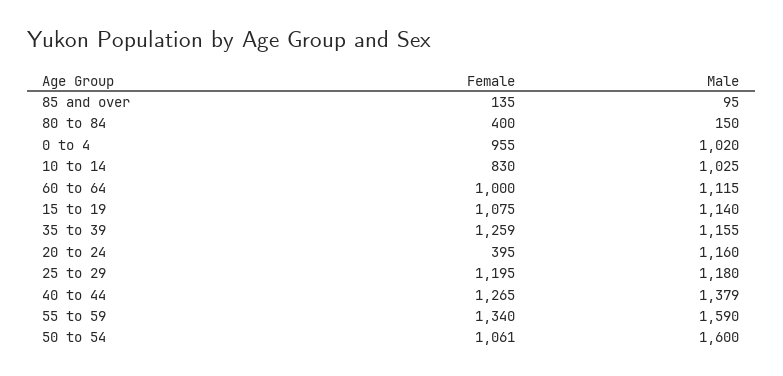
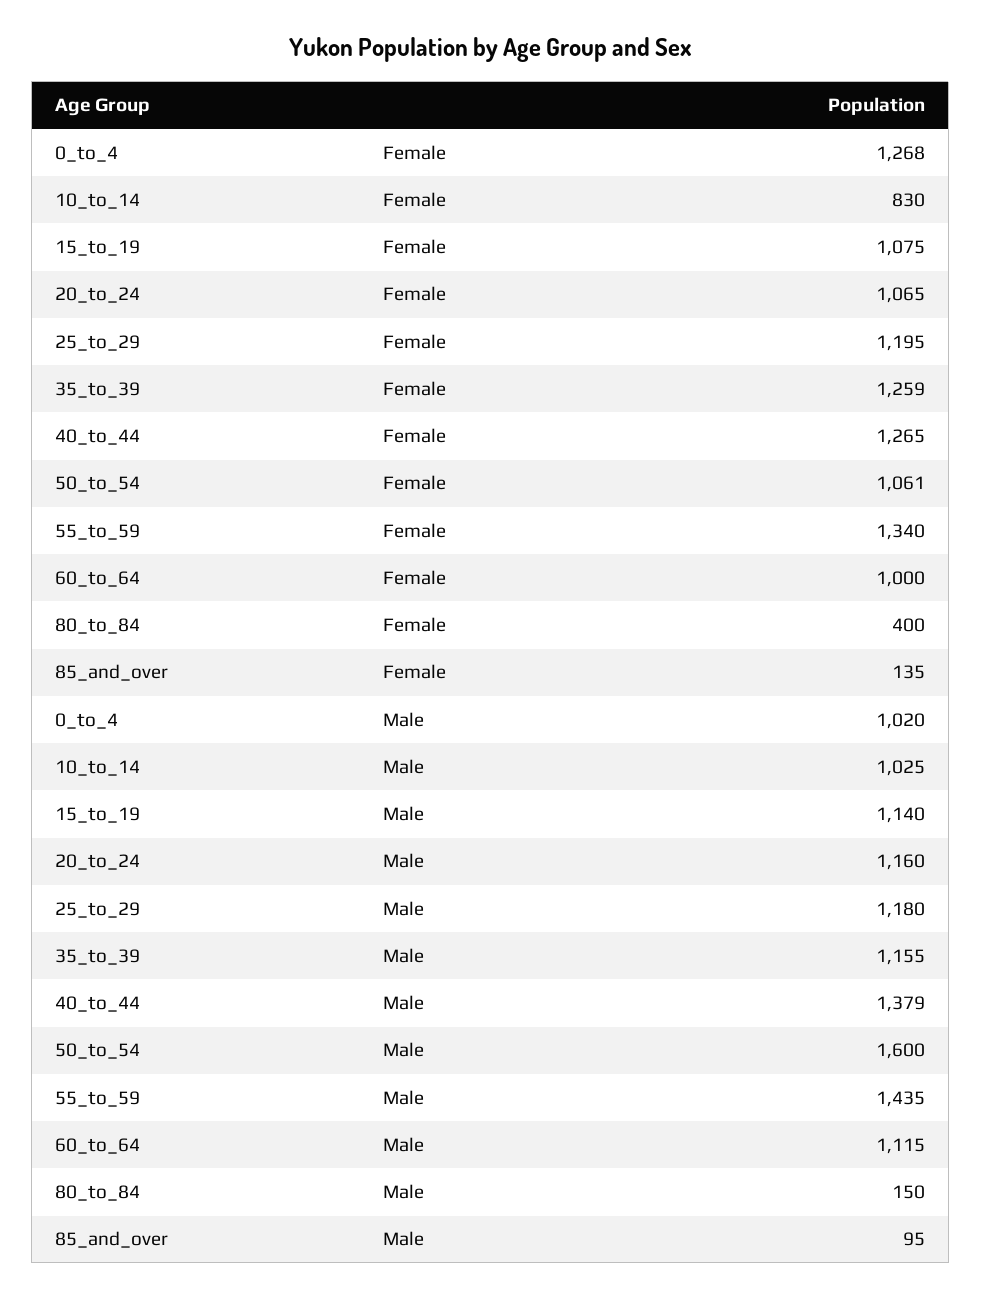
  {
    "Female": {
      "85 and over": 135,
      "80 to 84": 400,
-     "0 to 4": 955,
+     "0 to 4": 1268,
      "10 to 14": 830,
      "60 to 64": 1000,
      "15 to 19": 1075,
      "35 to 39": 1259,
-     "20 to 24": 395,
+     "20 to 24": 1065,
      "25 to 29": 1195,
      "40 to 44": 1265,
      "55 to 59": 1340,
      "50 to 54": 1061
    },
    "Male": {
      "85 and over": 95,
      "80 to 84": 150,
      "0 to 4": 1020,
      "10 to 14": 1025,
      "60 to 64": 1115,
      "15 to 19": 1140,
      "35 to 39": 1155,
      "20 to 24": 1160,
      "25 to 29": 1180,
      "40 to 44": 1379,
-     "55 to 59": 1590,
+     "55 to 59": 1435,
      "50 to 54": 1600
    }
  }

